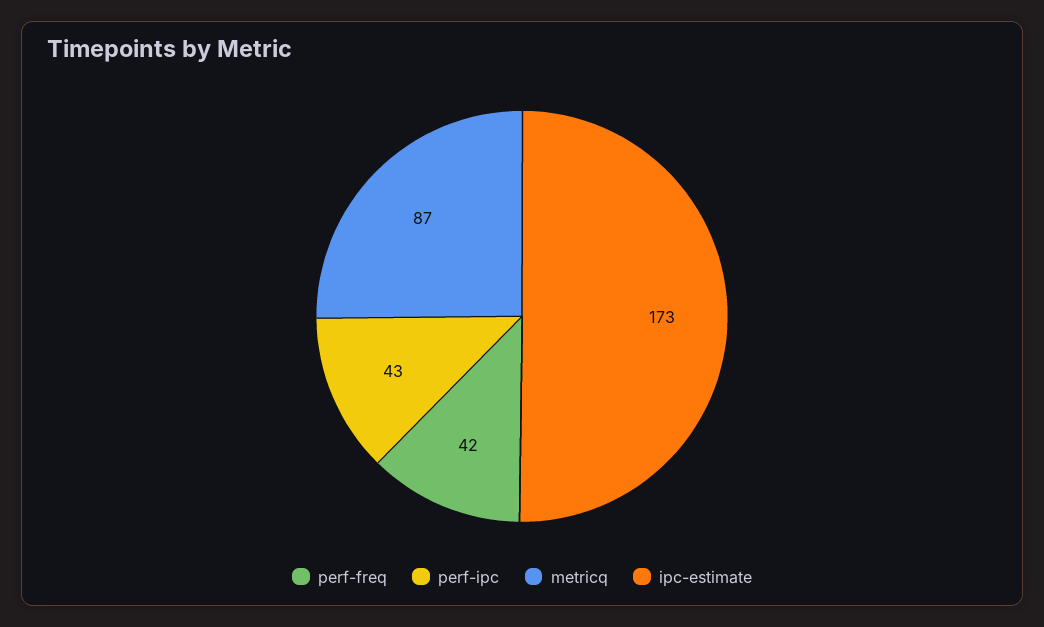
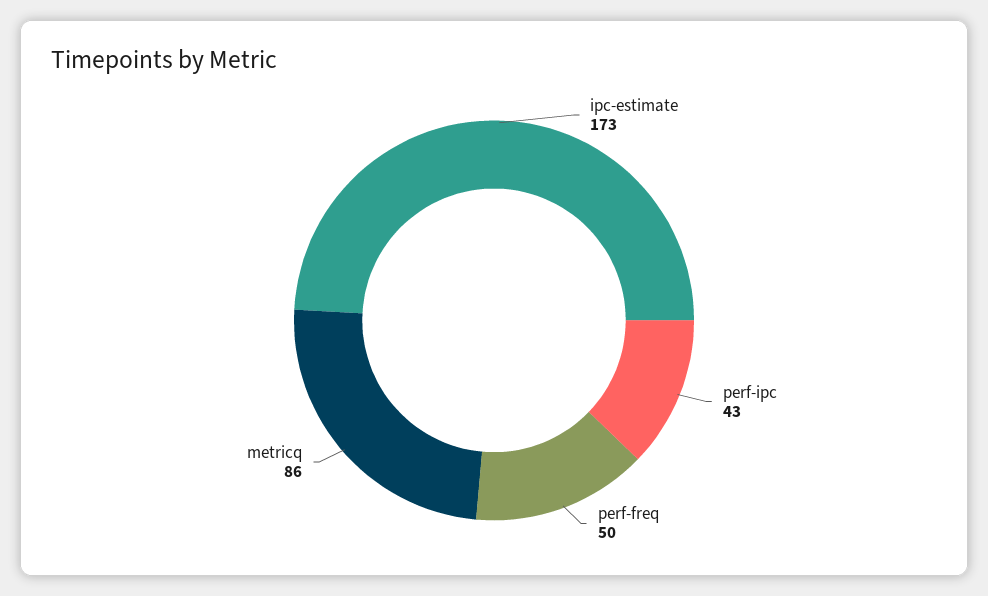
  {
-   "perf-freq": 42,
+   "perf-freq": 50,
    "perf-ipc": 43,
-   "metricq": 87,
+   "metricq": 86,
    "ipc-estimate": 173
  }

